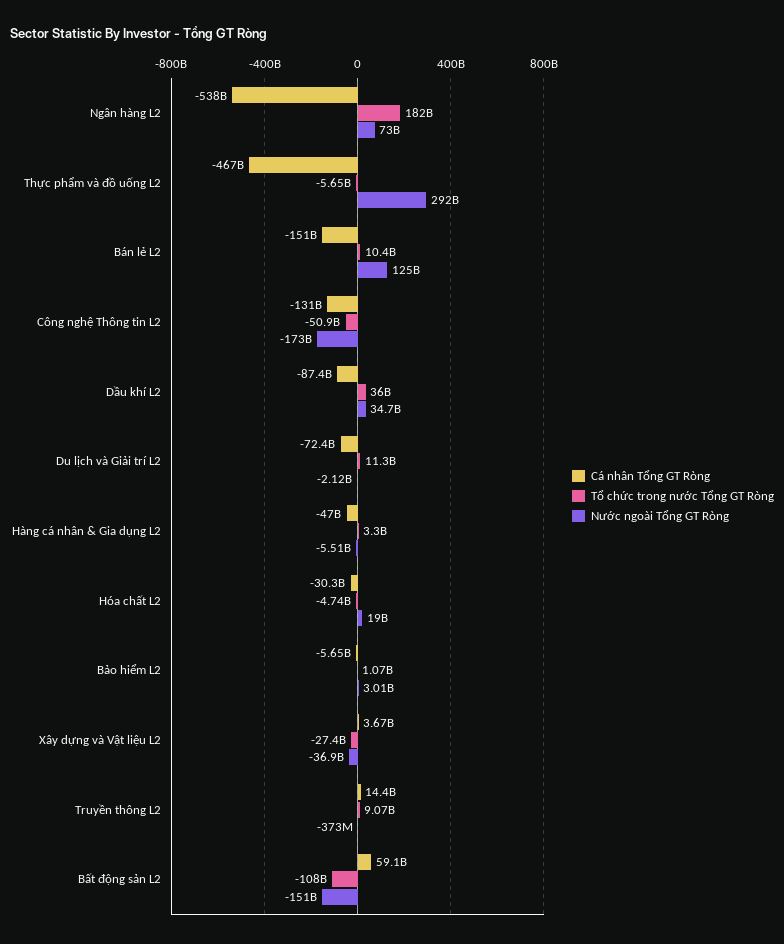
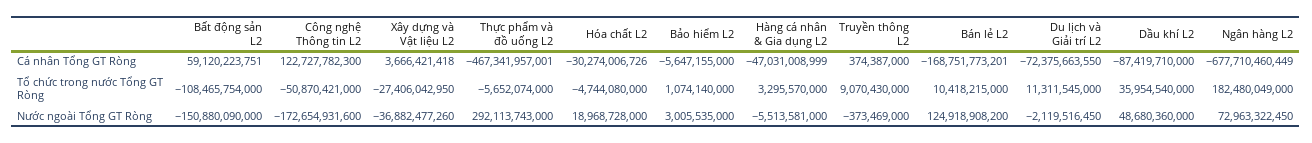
  {
    "Cá nhân Tổng GT Ròng": {
-     "Ngân hàng L2": -538000000000,
+     "Ngân hàng L2": -677710460449,
      "Thực phẩm và đồ uống L2": -467341957001,
-     "Bán lẻ L2": -151000000000,
+     "Bán lẻ L2": -168751773201,
-     "Công nghệ Thông tin L2": -131000000000,
+     "Công nghệ Thông tin L2": 122727782300,
      "Dầu khí L2": -87419710000,
      "Du lịch và Giải trí L2": -72375663550,
      "Hàng cá nhân & Gia dụng L2": -47031008999,
      "Hóa chất L2": -30274006726,
      "Bảo hiểm L2": -5647155000,
      "Xây dựng và Vật liệu L2": 3666421418,
-     "Truyền thông L2": 14400000000,
+     "Truyền thông L2": 374387000,
      "Bất động sản L2": 59120223751
    },
    "Tổ chức trong nước Tổng GT Ròng": {
      "Ngân hàng L2": 182480049000,
      "Thực phẩm và đồ uống L2": -5652074000,
      "Bán lẻ L2": 10418215000,
      "Công nghệ Thông tin L2": -50870421000,
      "Dầu khí L2": 35954540000,
      "Du lịch và Giải trí L2": 11311545000,
      "Hàng cá nhân & Gia dụng L2": 3295570000,
      "Hóa chất L2": -4744080000,
      "Bảo hiểm L2": 1074140000,
      "Xây dựng và Vật liệu L2": -27406042950,
      "Truyền thông L2": 9070430000,
      "Bất động sản L2": -108465754000
    },
    "Nước ngoài Tổng GT Ròng": {
      "Ngân hàng L2": 72963322450,
      "Thực phẩm và đồ uống L2": 292113743000,
      "Bán lẻ L2": 124918908200,
      "Công nghệ Thông tin L2": -172654931600,
-     "Dầu khí L2": 34700000000,
+     "Dầu khí L2": 48680360000,
      "Du lịch và Giải trí L2": -2119516450,
      "Hàng cá nhân & Gia dụng L2": -5513581000,
      "Hóa chất L2": 18968728000,
      "Bảo hiểm L2": 3005535000,
      "Xây dựng và Vật liệu L2": -36882477260,
      "Truyền thông L2": -373469000,
      "Bất động sản L2": -150880090000
    }
  }

